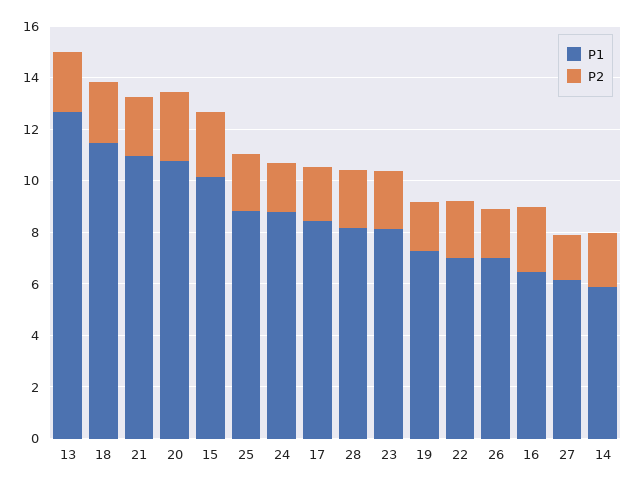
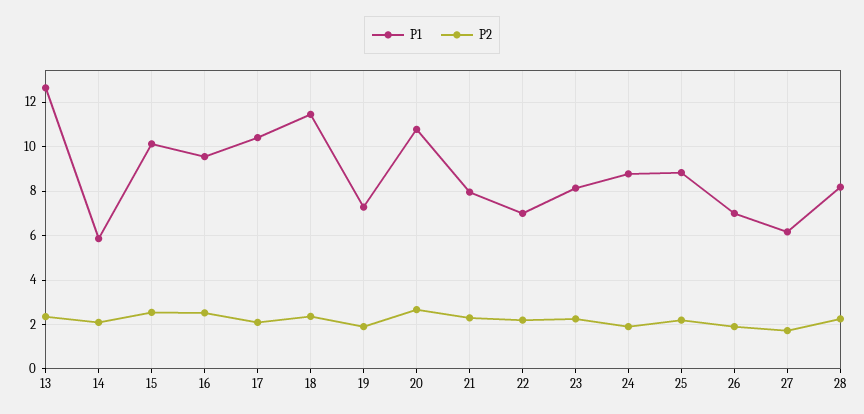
  {
    "P1": {
      "13": 12.5,
      "18": 11.5,
-     "21": 11,
+     "21": 8,
      "20": 11,
      "15": 10,
      "25": 9,
      "24": 9,
-     "17": 8.5,
+     "17": 10.5,
      "28": 8,
      "23": 8,
      "19": 7.5,
      "22": 7,
      "26": 7,
-     "16": 6.5,
+     "16": 9.5,
      "27": 6,
      "14": 6
    },
    "P2": {
      "13": 2.5,
      "18": 2.5,
      "21": 2.5,
      "20": 2.5,
      "15": 2.5,
      "25": 2,
      "24": 2,
      "17": 2,
      "28": 2.5,
      "23": 2.5,
      "19": 2,
      "22": 2,
      "26": 2,
      "16": 2.5,
      "27": 1.5,
      "14": 2
    }
  }

